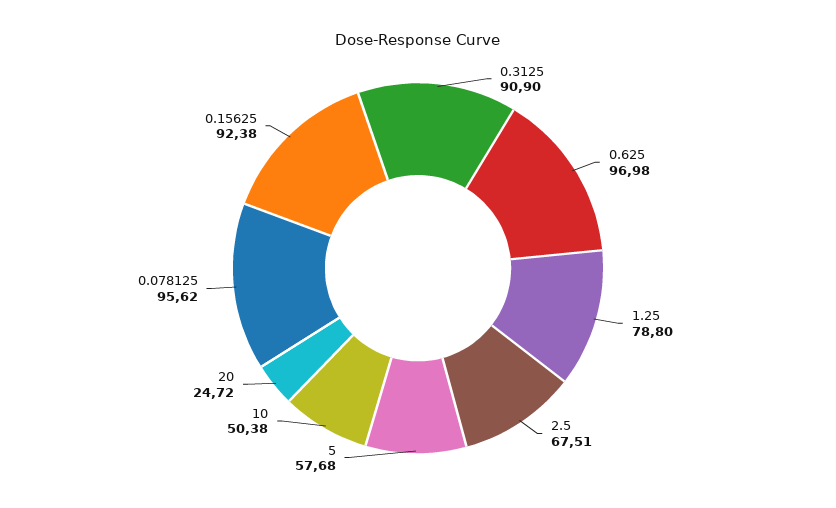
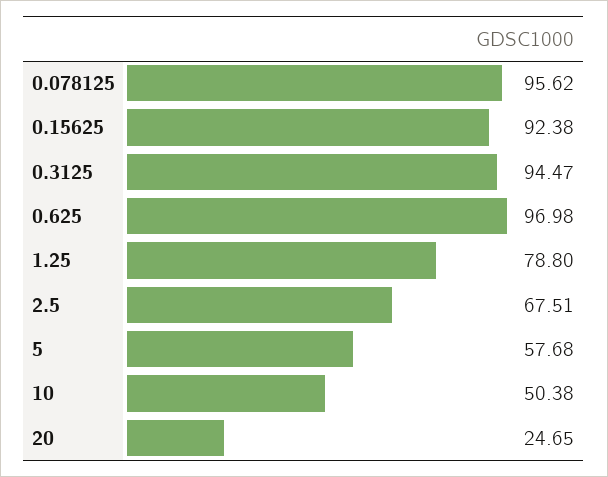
  {
-   "0.3125": 90.9,
+   "0.3125": 94.47,
    "0.625": 96.98,
    "1.25": 78.8,
    "2.5": 67.51,
    "5": 57.68,
    "10": 50.38,
-   "20": 24.72,
+   "20": 24.65,
    "0.078125": 95.62,
    "0.15625": 92.38
  }

